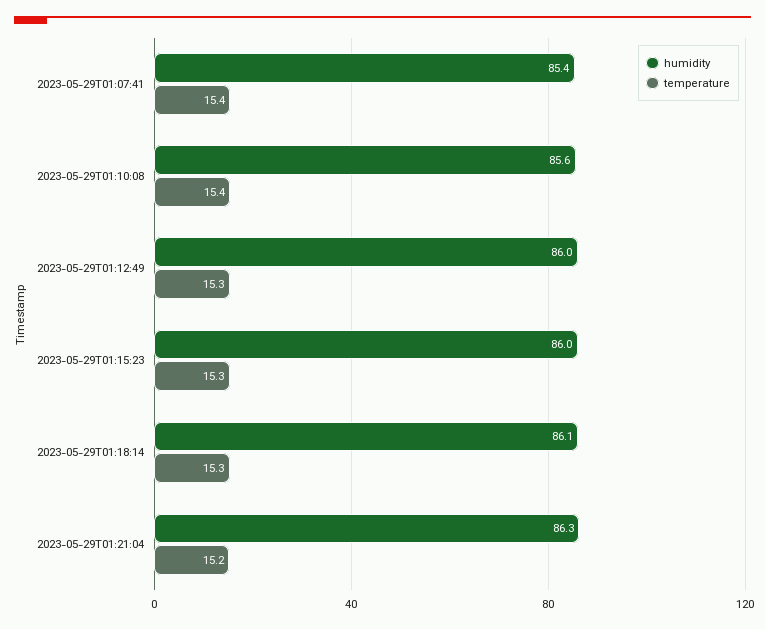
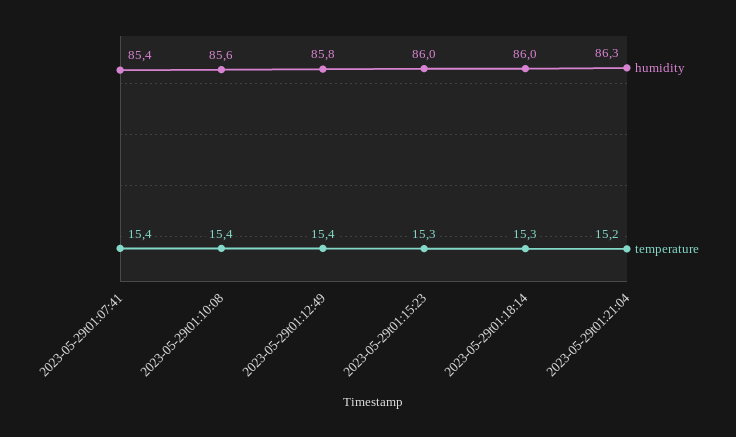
  {
    "humidity": {
      "2023-05-29T01:07:41": 85.4,
      "2023-05-29T01:10:08": 85.6,
-     "2023-05-29T01:12:49": 86,
+     "2023-05-29T01:12:49": 85.8,
      "2023-05-29T01:15:23": 86,
-     "2023-05-29T01:18:14": 86.1,
+     "2023-05-29T01:18:14": 86,
      "2023-05-29T01:21:04": 86.3
    },
    "temperature": {
      "2023-05-29T01:07:41": 15.4,
      "2023-05-29T01:10:08": 15.4,
-     "2023-05-29T01:12:49": 15.3,
+     "2023-05-29T01:12:49": 15.4,
      "2023-05-29T01:15:23": 15.3,
      "2023-05-29T01:18:14": 15.3,
      "2023-05-29T01:21:04": 15.2
    }
  }

